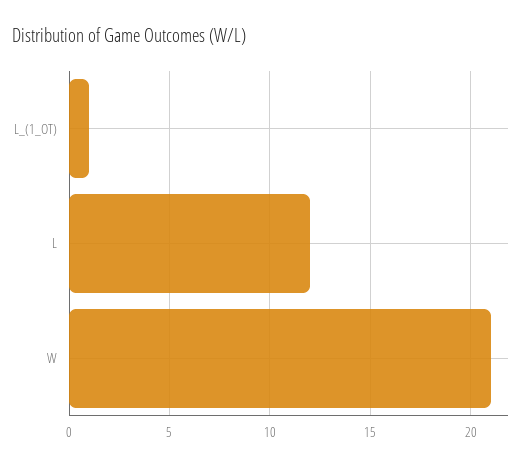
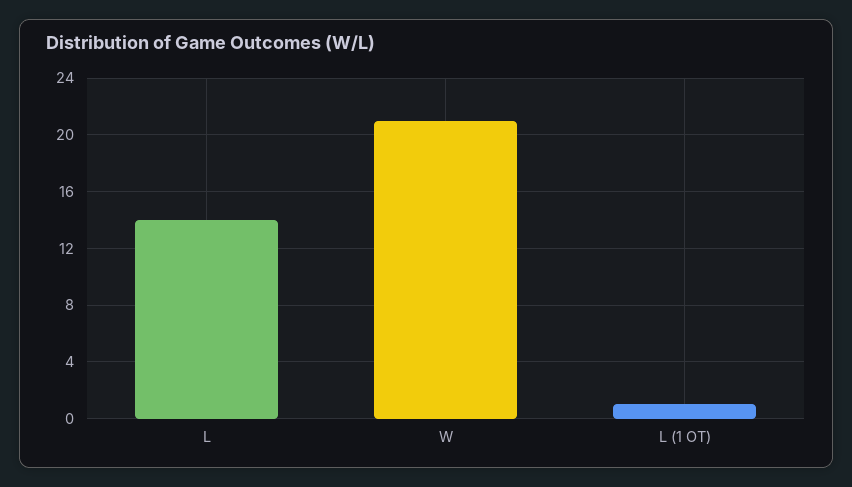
  {
    "L_(1_OT)": 1,
-   "L": 12,
+   "L": 14,
    "W": 21
  }

